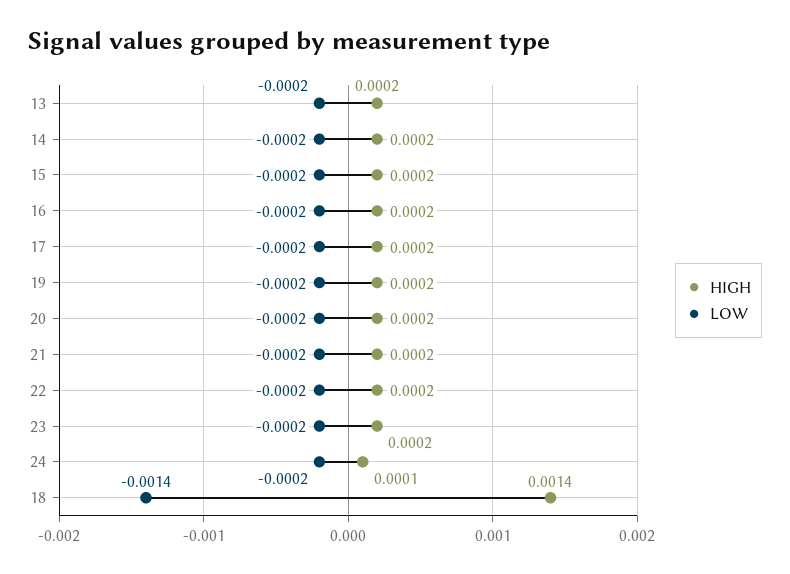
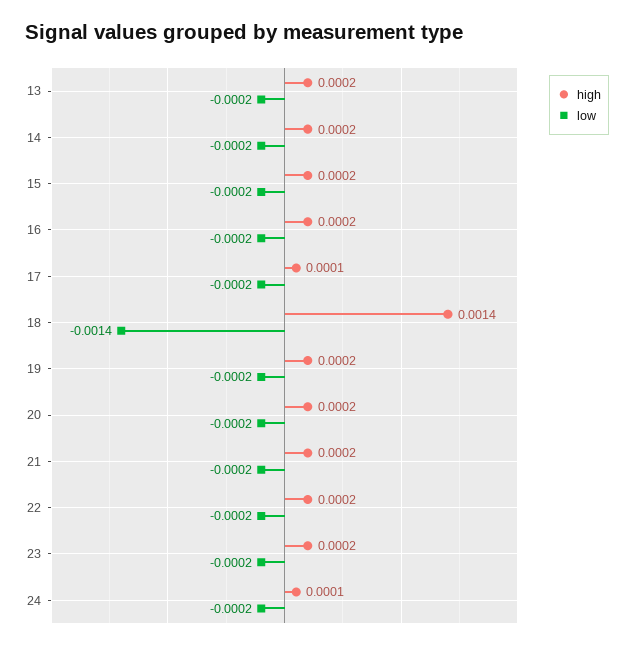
  {
    "HIGH": {
      "13": 0.0002,
      "14": 0.0002,
      "15": 0.0002,
      "16": 0.0002,
-     "17": 0.0002,
+     "17": 0.0001,
      "19": 0.0002,
      "20": 0.0002,
      "21": 0.0002,
      "22": 0.0002,
      "23": 0.0002,
      "24": 0.0001,
      "18": 0.0014
    },
    "LOW": {
      "13": -0.0002,
      "14": -0.0002,
      "15": -0.0002,
      "16": -0.0002,
      "17": -0.0002,
      "19": -0.0002,
      "20": -0.0002,
      "21": -0.0002,
      "22": -0.0002,
      "23": -0.0002,
      "24": -0.0002,
      "18": -0.0014
    }
  }

